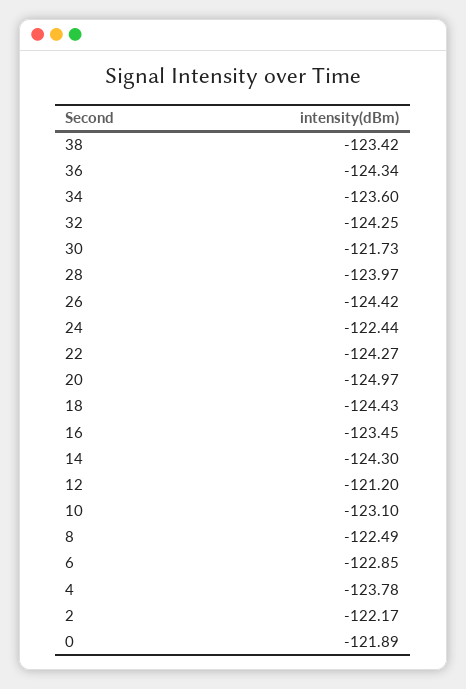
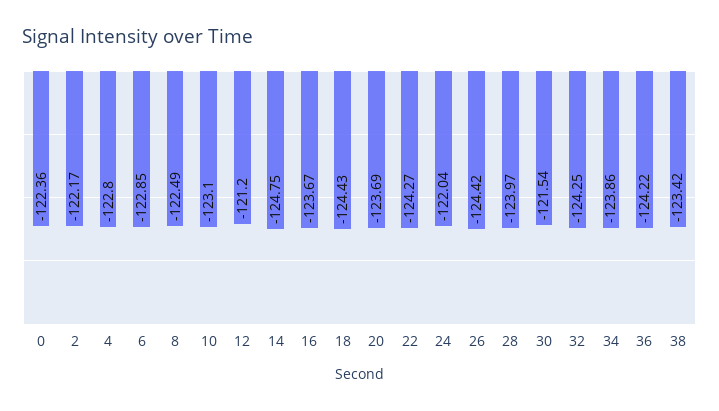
  {
    "38": -123.42,
-   "36": -124.34,
+   "36": -124.22,
-   "34": -123.6,
+   "34": -123.86,
    "32": -124.25,
-   "30": -121.73,
+   "30": -121.54,
    "28": -123.97,
    "26": -124.42,
-   "24": -122.44,
+   "24": -122.04,
    "22": -124.27,
-   "20": -124.97,
+   "20": -123.69,
    "18": -124.43,
-   "16": -123.45,
+   "16": -123.67,
-   "14": -124.3,
+   "14": -124.75,
    "12": -121.2,
    "10": -123.1,
    "8": -122.49,
    "6": -122.85,
-   "4": -123.78,
+   "4": -122.8,
    "2": -122.17,
-   "0": -121.89
+   "0": -122.36
  }

